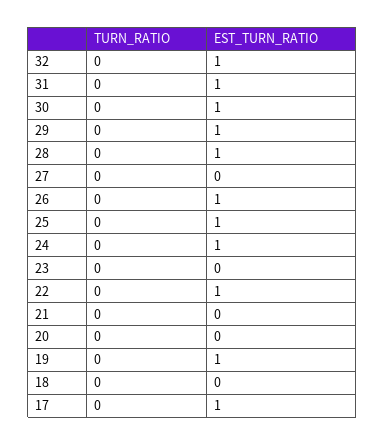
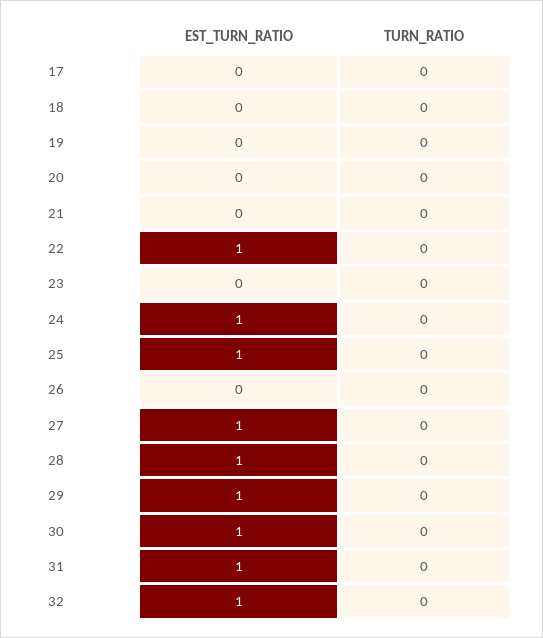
  {
    "TURN_RATIO": {
      "32": 0,
      "31": 0,
      "30": 0,
      "29": 0,
      "28": 0,
      "27": 0,
      "26": 0,
      "25": 0,
      "24": 0,
      "23": 0,
      "22": 0,
      "21": 0,
      "20": 0,
      "19": 0,
      "18": 0,
      "17": 0
    },
    "EST_TURN_RATIO": {
      "32": 1,
      "31": 1,
      "30": 1,
      "29": 1,
      "28": 1,
-     "27": 0,
+     "27": 1,
-     "26": 1,
+     "26": 0,
      "25": 1,
      "24": 1,
      "23": 0,
      "22": 1,
      "21": 0,
      "20": 0,
-     "19": 1,
+     "19": 0,
      "18": 0,
-     "17": 1
+     "17": 0
    }
  }

